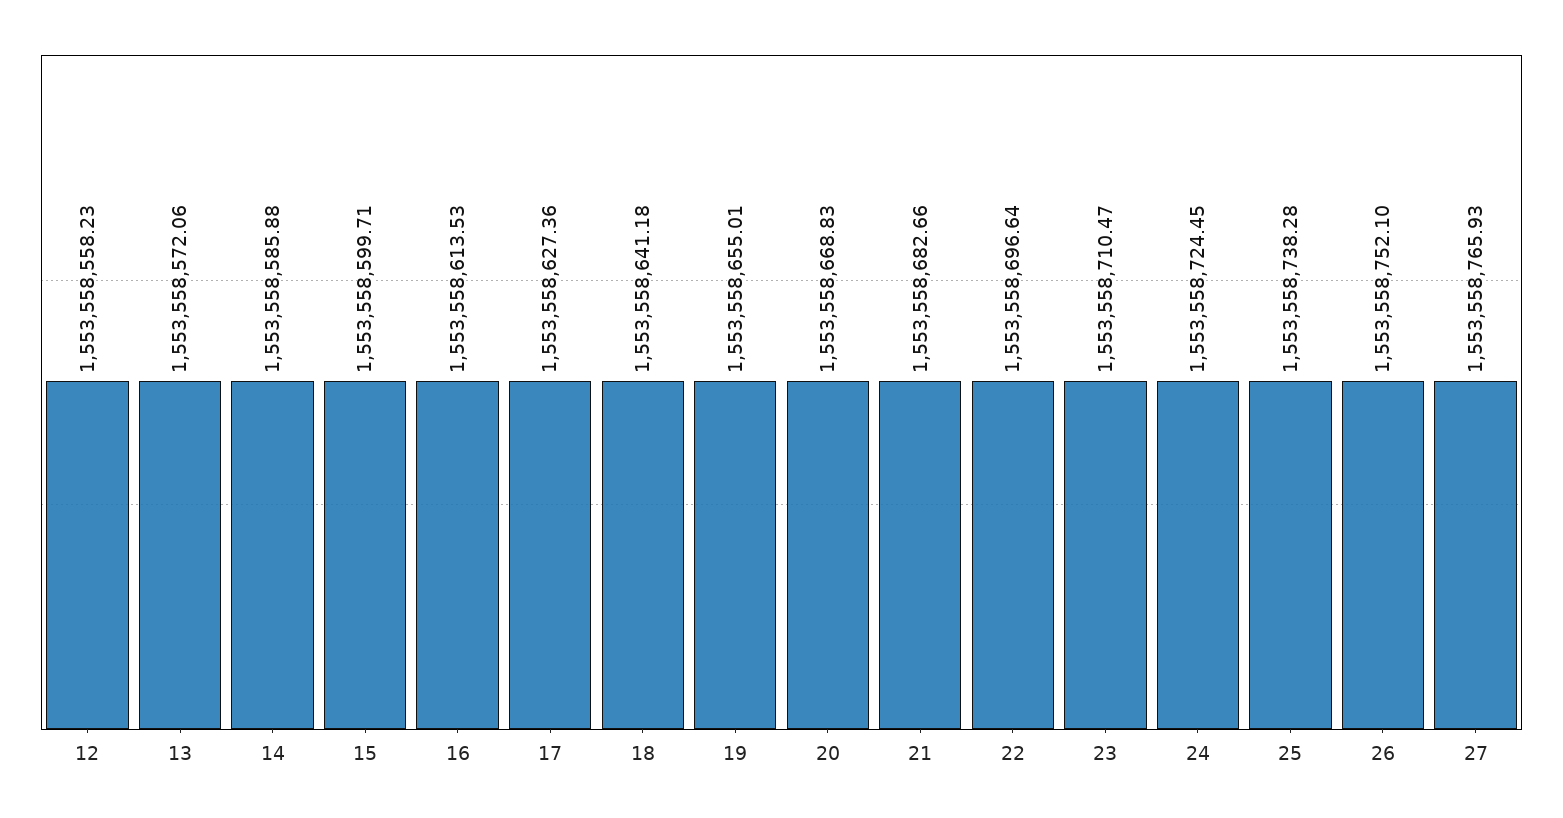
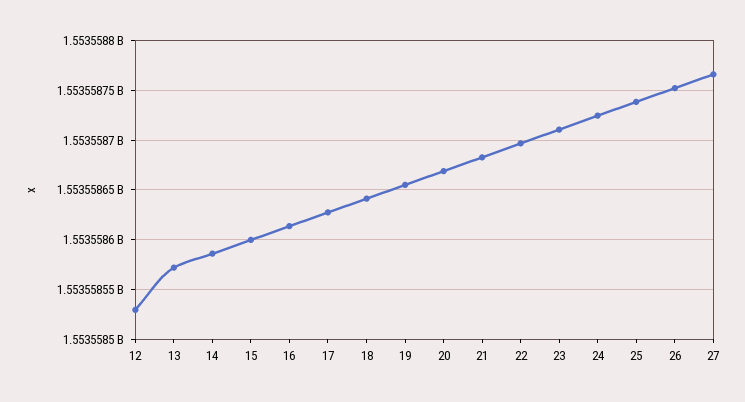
  {
-   "12": 1553558558.23,
+   "12": 1553558530,
    "13": 1553558572.06,
    "14": 1553558585.88,
    "15": 1553558599.71,
    "16": 1553558613.53,
    "17": 1553558627.36,
    "18": 1553558641.18,
    "19": 1553558655.01,
    "20": 1553558668.83,
    "21": 1553558682.66,
    "22": 1553558696.64,
    "23": 1553558710.47,
    "24": 1553558724.45,
    "25": 1553558738.28,
    "26": 1553558752.1,
    "27": 1553558765.93
  }

